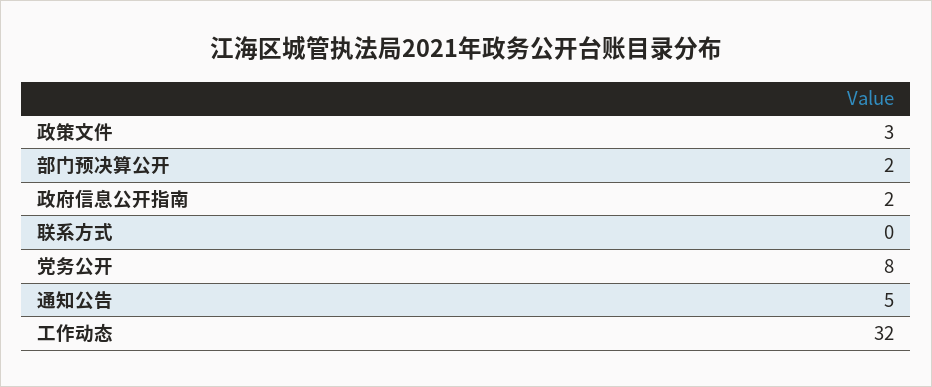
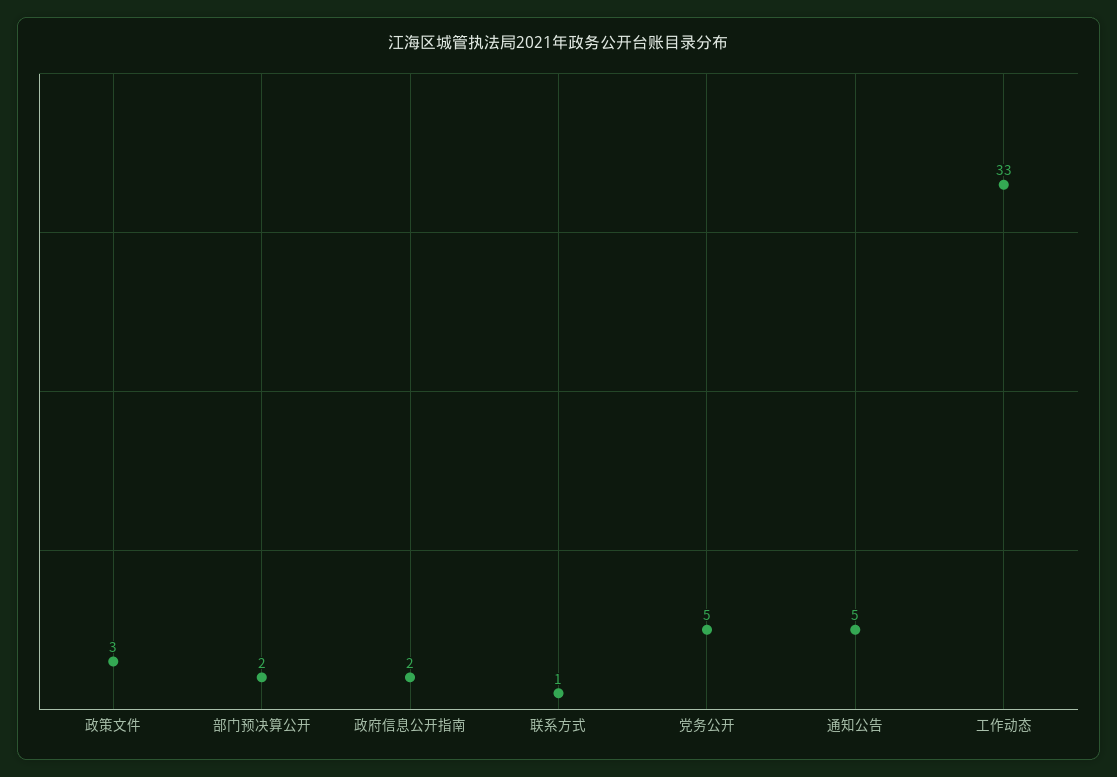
  {
    "政策文件": 3,
    "部门预决算公开": 2,
    "政府信息公开指南": 2,
-   "联系方式": 0,
+   "联系方式": 1,
-   "党务公开": 8,
+   "党务公开": 5,
    "通知公告": 5,
-   "工作动态": 32
+   "工作动态": 33
  }

